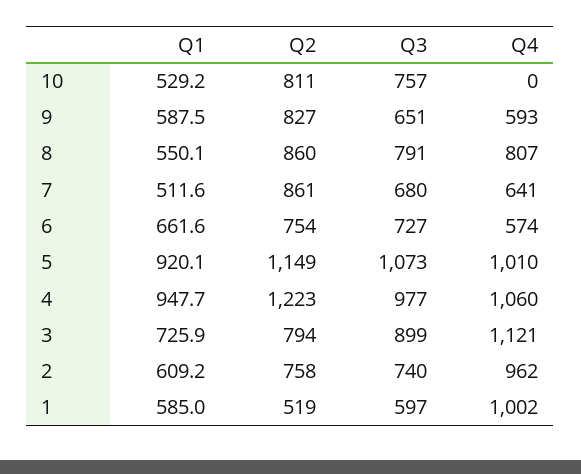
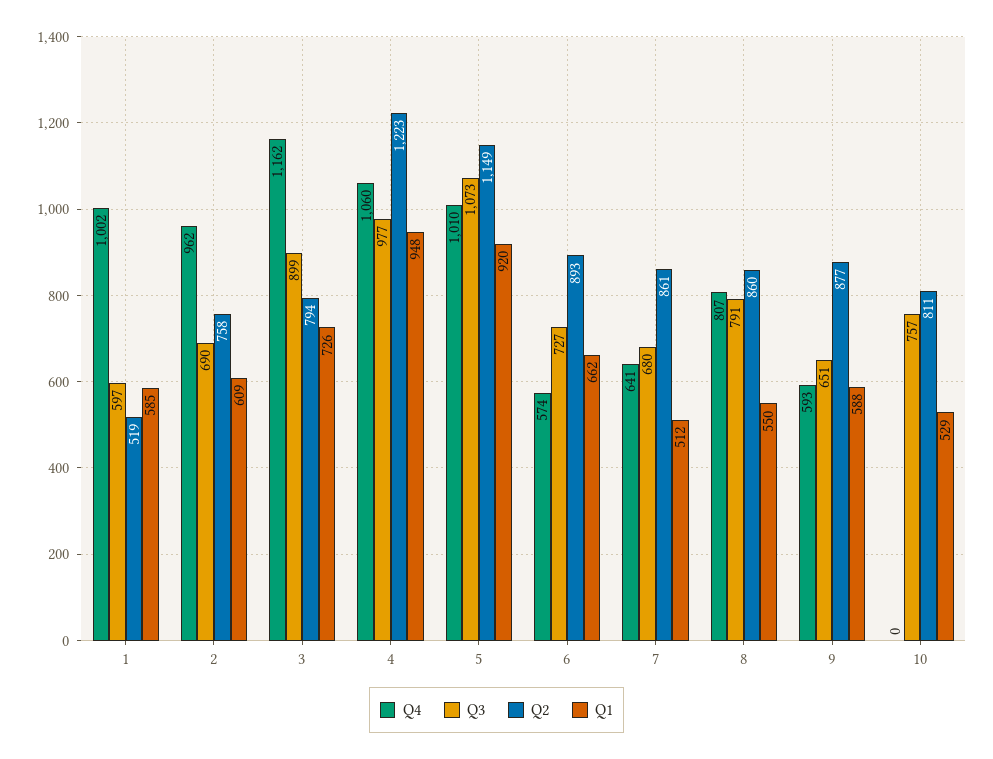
  {
    "Q1": {
      "10": 529.2,
      "9": 587.5,
      "8": 550.1,
      "7": 511.6,
      "6": 661.6,
      "5": 920.1,
      "4": 947.7,
      "3": 725.9,
      "2": 609.2,
      "1": 585
    },
    "Q2": {
      "10": 811,
-     "9": 827,
+     "9": 877,
      "8": 860,
      "7": 861,
-     "6": 754,
+     "6": 893,
      "5": 1149,
      "4": 1223,
      "3": 794,
      "2": 758,
      "1": 519
    },
    "Q3": {
      "10": 757,
      "9": 651,
      "8": 791,
      "7": 680,
      "6": 727,
      "5": 1073,
      "4": 977,
      "3": 899,
-     "2": 740,
+     "2": 690,
      "1": 597
    },
    "Q4": {
      "10": 0,
      "9": 593,
      "8": 807,
      "7": 641,
      "6": 574,
      "5": 1010,
      "4": 1060,
-     "3": 1121,
+     "3": 1162,
      "2": 962,
      "1": 1002
    }
  }

